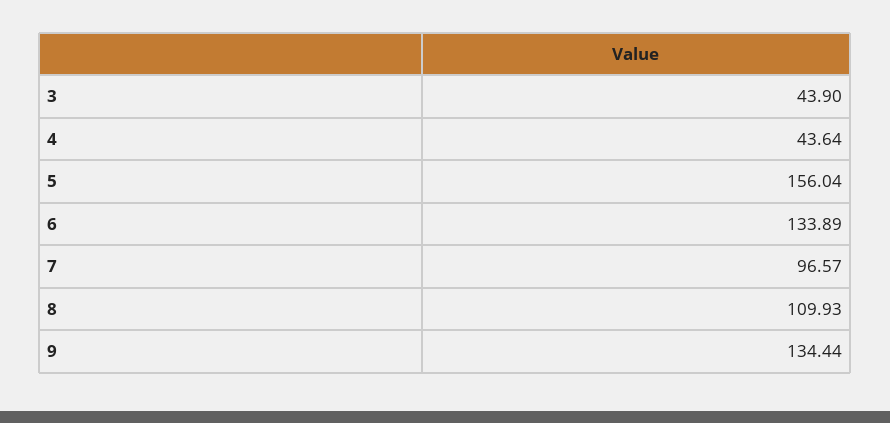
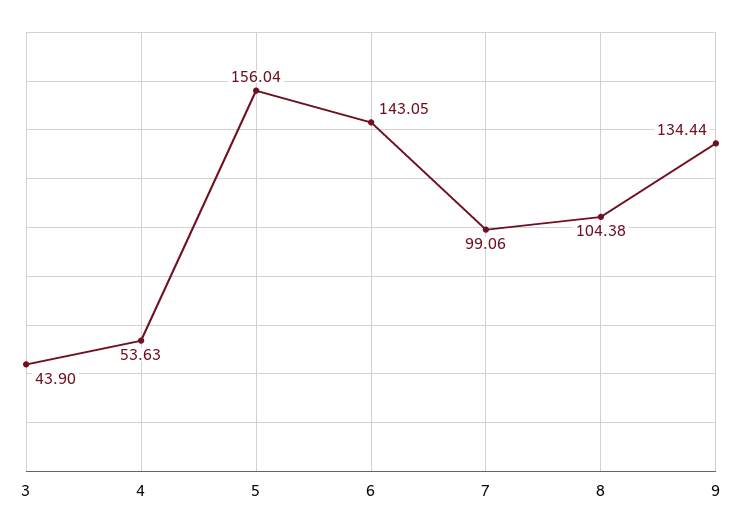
  {
    "3": 43.9,
-   "4": 43.64,
+   "4": 53.63,
    "5": 156.04,
-   "6": 133.89,
+   "6": 143.05,
-   "7": 96.57,
+   "7": 99.06,
-   "8": 109.93,
+   "8": 104.38,
    "9": 134.44
  }

